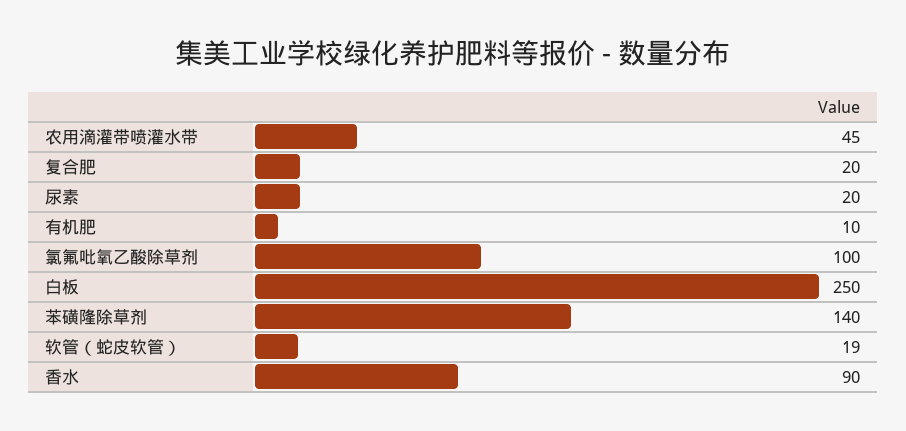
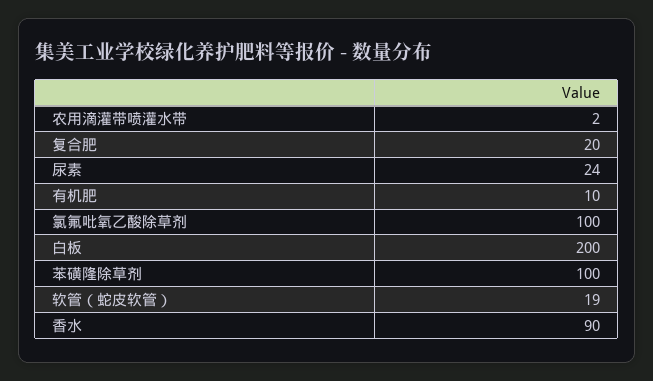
  {
-   "农用滴灌带喷灌水带": 45,
+   "农用滴灌带喷灌水带": 2,
    "复合肥": 20,
-   "尿素": 20,
+   "尿素": 24,
    "有机肥": 10,
    "氯氟吡氧乙酸除草剂": 100,
-   "白板": 250,
+   "白板": 200,
-   "苯磺隆除草剂": 140,
+   "苯磺隆除草剂": 100,
    "软管（蛇皮软管）": 19,
    "香水": 90
  }

